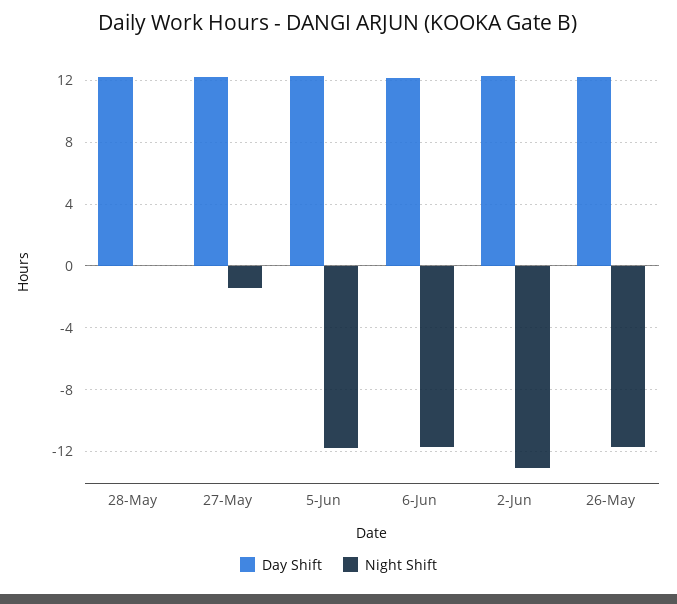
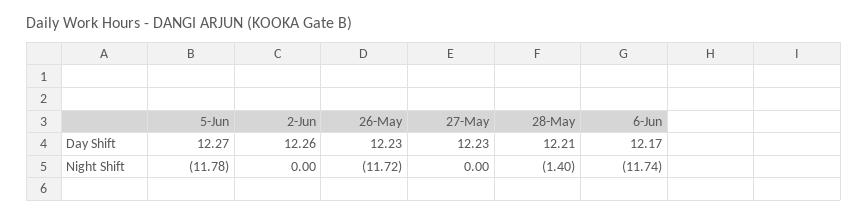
  {
    "Day Shift": {
      "28-May": 12.21,
      "27-May": 12.23,
      "5-Jun": 12.27,
      "6-Jun": 12.17,
      "2-Jun": 12.26,
      "26-May": 12.23
    },
    "Night Shift": {
-     "28-May": 0,
+     "28-May": -1.4,
-     "27-May": -1.5,
+     "27-May": 0,
      "5-Jun": -11.78,
      "6-Jun": -11.74,
-     "2-Jun": -13,
+     "2-Jun": 0,
      "26-May": -11.72
    }
  }

